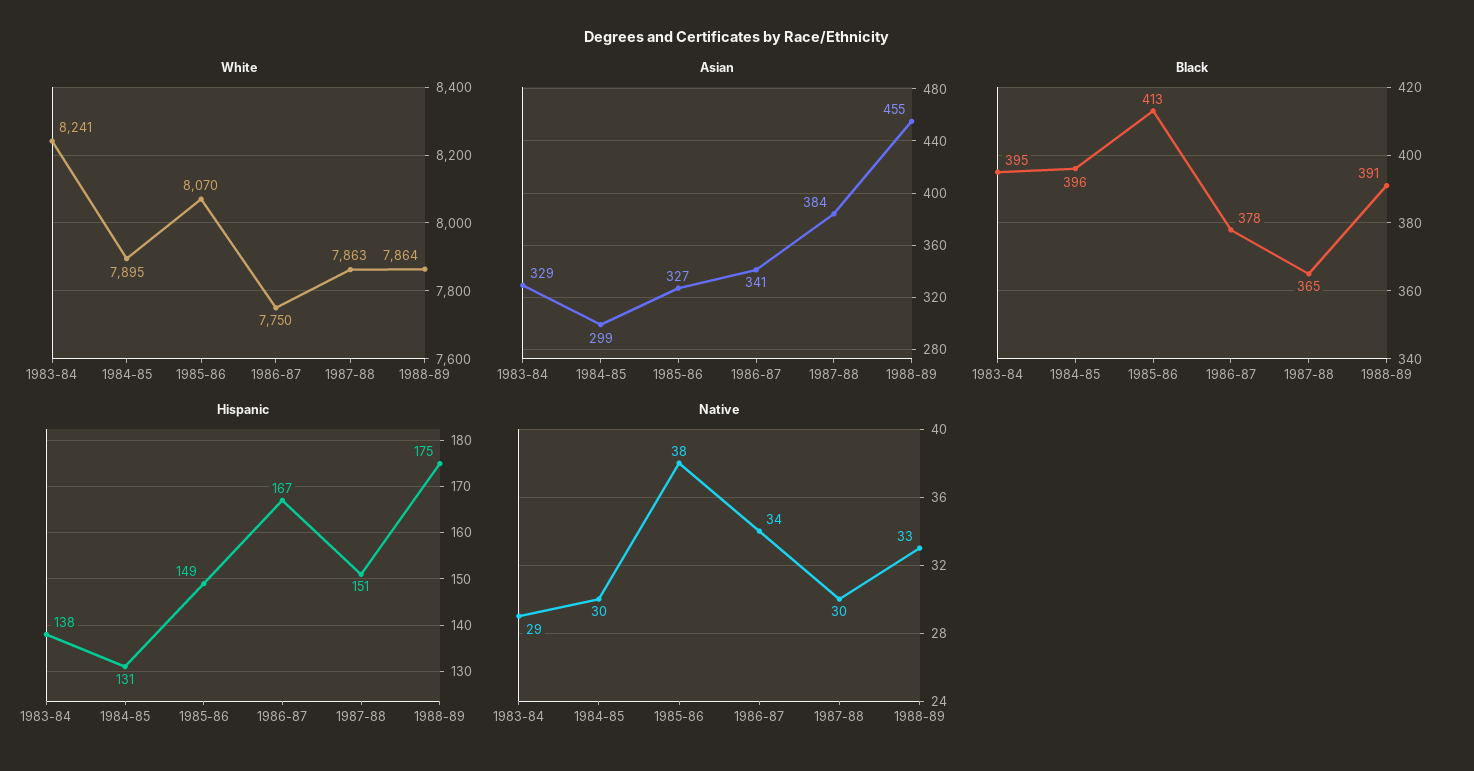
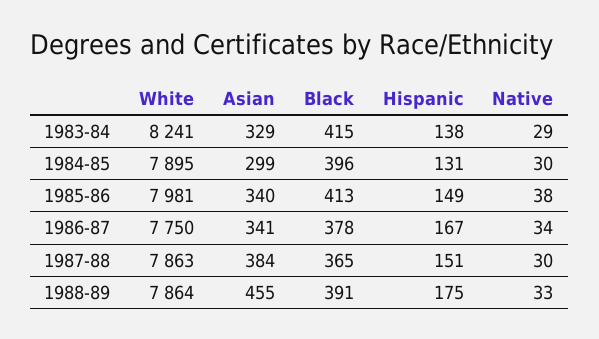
  {
    "White": {
      "1983-84": 8241,
      "1984-85": 7895,
-     "1985-86": 8070,
+     "1985-86": 7981,
      "1986-87": 7750,
      "1987-88": 7863,
      "1988-89": 7864
    },
    "Asian": {
      "1983-84": 329,
      "1984-85": 299,
-     "1985-86": 327,
+     "1985-86": 340,
      "1986-87": 341,
      "1987-88": 384,
      "1988-89": 455
    },
    "Black": {
-     "1983-84": 395,
+     "1983-84": 415,
      "1984-85": 396,
      "1985-86": 413,
      "1986-87": 378,
      "1987-88": 365,
      "1988-89": 391
    },
    "Hispanic": {
      "1983-84": 138,
      "1984-85": 131,
      "1985-86": 149,
      "1986-87": 167,
      "1987-88": 151,
      "1988-89": 175
    },
    "Native": {
      "1983-84": 29,
      "1984-85": 30,
      "1985-86": 38,
      "1986-87": 34,
      "1987-88": 30,
      "1988-89": 33
    }
  }

